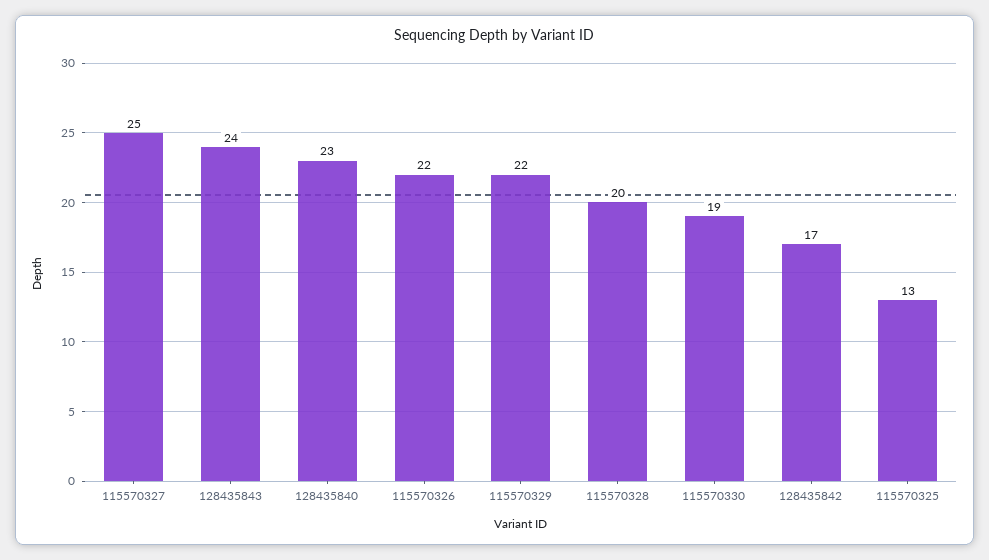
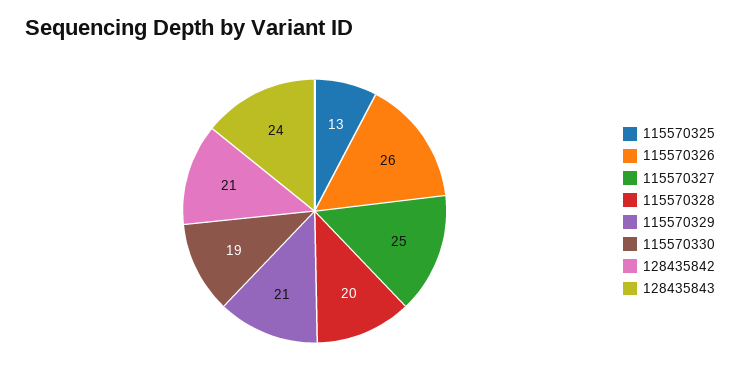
  {
    "115570327": 25,
    "128435843": 24,
-   "128435840": 23,
-   "115570326": 22,
+   "115570326": 26,
-   "115570329": 22,
+   "115570329": 21,
    "115570328": 20,
    "115570330": 19,
-   "128435842": 17,
+   "128435842": 21,
    "115570325": 13
  }

